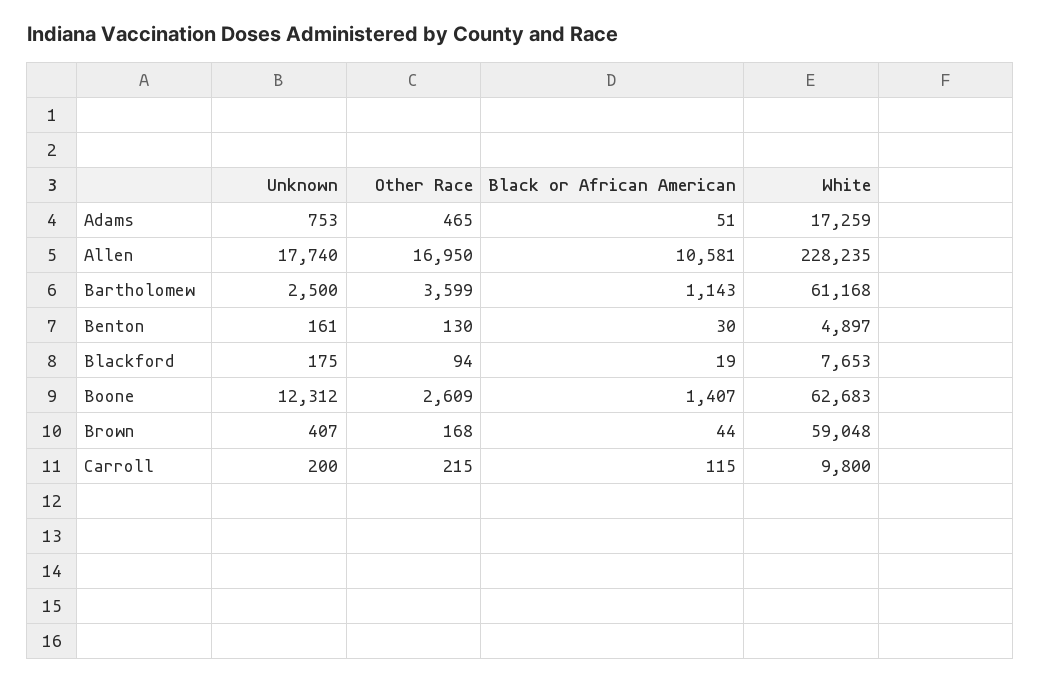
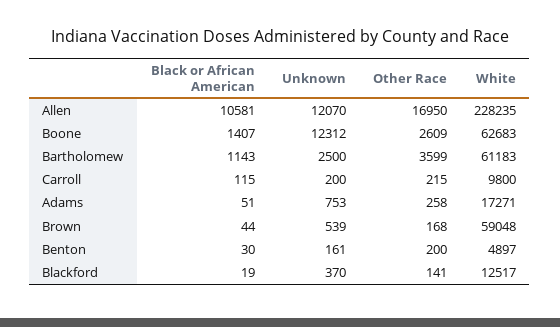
  {
    "Unknown": {
      "Adams": 753,
-     "Allen": 17740,
+     "Allen": 12070,
      "Bartholomew": 2500,
      "Benton": 161,
-     "Blackford": 175,
+     "Blackford": 370,
      "Boone": 12312,
-     "Brown": 407,
+     "Brown": 539,
      "Carroll": 200
    },
    "Other Race": {
-     "Adams": 465,
+     "Adams": 258,
      "Allen": 16950,
      "Bartholomew": 3599,
-     "Benton": 130,
+     "Benton": 200,
-     "Blackford": 94,
+     "Blackford": 141,
      "Boone": 2609,
      "Brown": 168,
      "Carroll": 215
    },
    "Black or African American": {
      "Adams": 51,
      "Allen": 10581,
      "Bartholomew": 1143,
      "Benton": 30,
      "Blackford": 19,
      "Boone": 1407,
      "Brown": 44,
      "Carroll": 115
    },
    "White": {
-     "Adams": 17259,
+     "Adams": 17271,
      "Allen": 228235,
-     "Bartholomew": 61168,
+     "Bartholomew": 61183,
      "Benton": 4897,
-     "Blackford": 7653,
+     "Blackford": 12517,
      "Boone": 62683,
      "Brown": 59048,
      "Carroll": 9800
    }
  }

